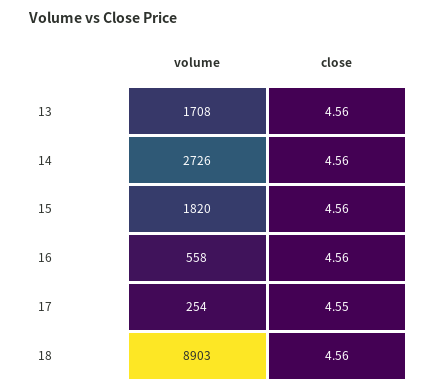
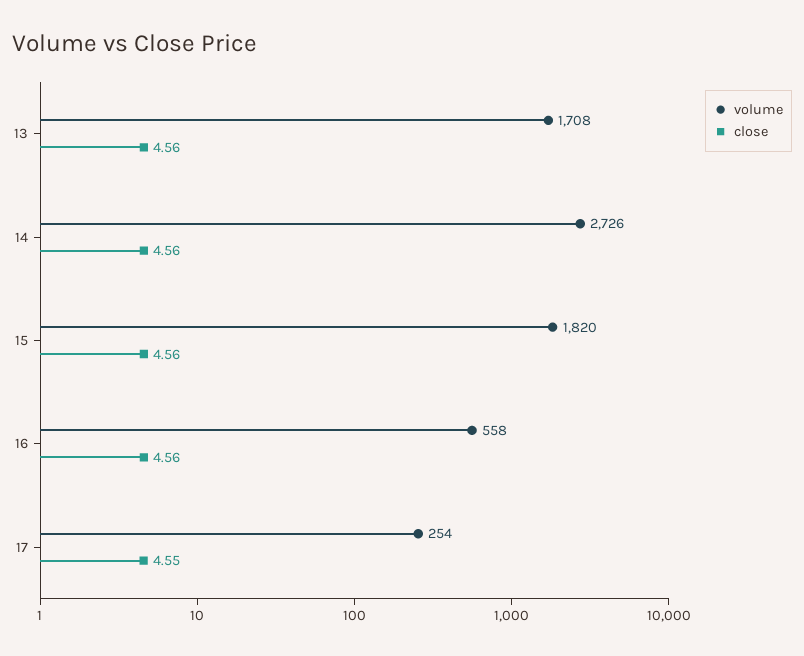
  {
    "volume": {
      "13": 1708,
      "14": 2726,
      "15": 1820,
      "16": 558,
-     "17": 254,
+     "17": 254
-     "18": 8903
    },
    "close": {
      "13": 4.56,
      "14": 4.56,
      "15": 4.56,
      "16": 4.56,
-     "17": 4.55,
+     "17": 4.55
-     "18": 4.56
    }
  }

